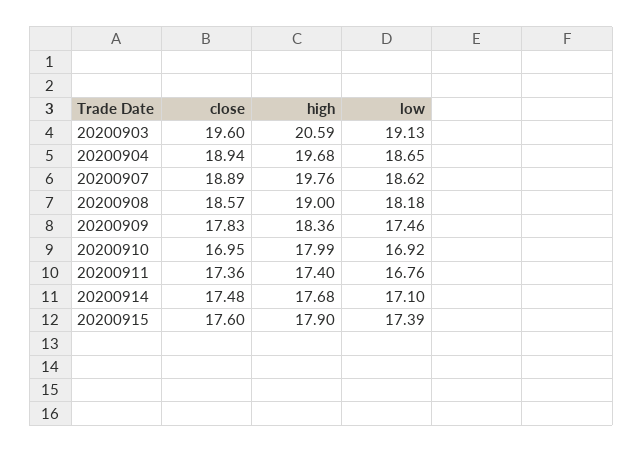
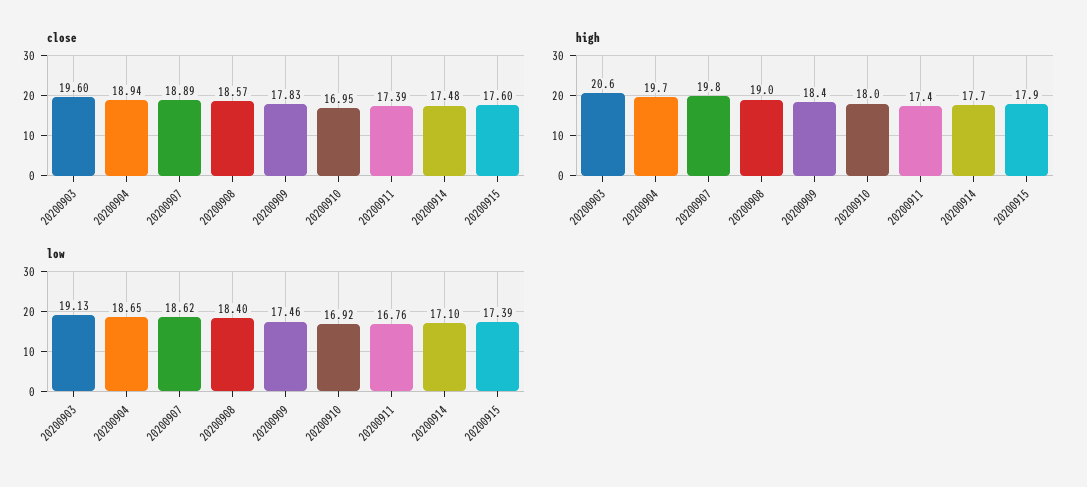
  {
    "close": {
      "20200903": 19.6,
      "20200904": 18.94,
      "20200907": 18.89,
      "20200908": 18.57,
      "20200909": 17.83,
      "20200910": 16.95,
-     "20200911": 17.36,
+     "20200911": 17.39,
      "20200914": 17.48,
      "20200915": 17.6
    },
    "high": {
      "20200903": 20.59,
      "20200904": 19.68,
      "20200907": 19.76,
      "20200908": 19,
      "20200909": 18.36,
      "20200910": 17.99,
      "20200911": 17.4,
      "20200914": 17.68,
      "20200915": 17.9
    },
    "low": {
      "20200903": 19.13,
      "20200904": 18.65,
      "20200907": 18.62,
-     "20200908": 18.18,
+     "20200908": 18.4,
      "20200909": 17.46,
      "20200910": 16.92,
      "20200911": 16.76,
      "20200914": 17.1,
      "20200915": 17.39
    }
  }

